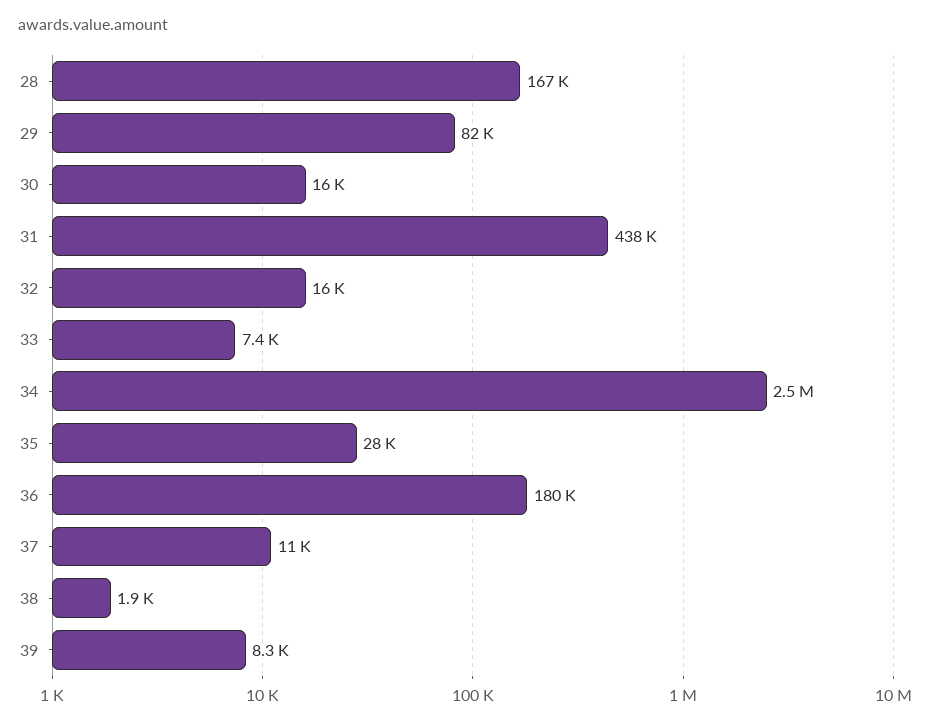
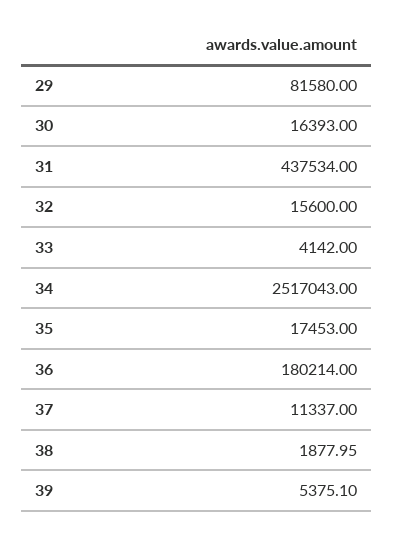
  {
-   "28": 167000,
    "29": 81580,
    "30": 16393,
    "31": 437534,
    "32": 15600,
-   "33": 7400,
+   "33": 4142,
    "34": 2517043,
-   "35": 28000,
+   "35": 17453,
    "36": 180214,
    "37": 11337,
    "38": 1877.95,
-   "39": 8300
+   "39": 5375.1
  }

